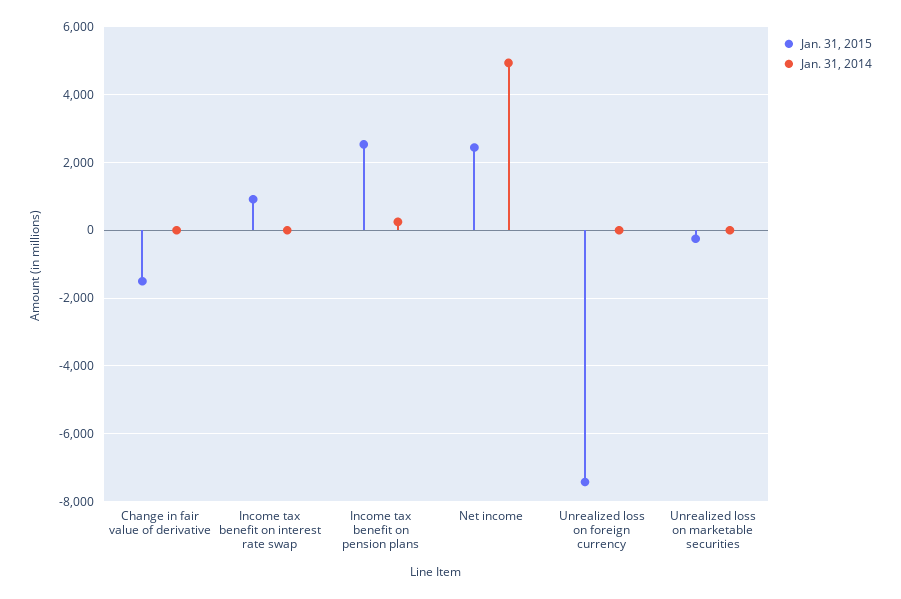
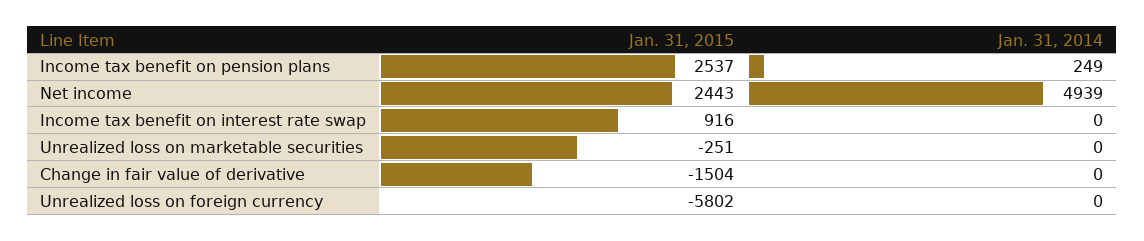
  {
    "Jan. 31, 2015": {
      "Change in fair value of derivative": -1504,
      "Income tax benefit on interest rate swap": 916,
      "Income tax benefit on pension plans": 2537,
      "Net income": 2443,
-     "Unrealized loss on foreign currency": -7400,
+     "Unrealized loss on foreign currency": -5802,
      "Unrealized loss on marketable securities": -251
    },
    "Jan. 31, 2014": {
      "Change in fair value of derivative": 0,
      "Income tax benefit on interest rate swap": 0,
      "Income tax benefit on pension plans": 249,
      "Net income": 4939,
      "Unrealized loss on foreign currency": 0,
      "Unrealized loss on marketable securities": 0
    }
  }

